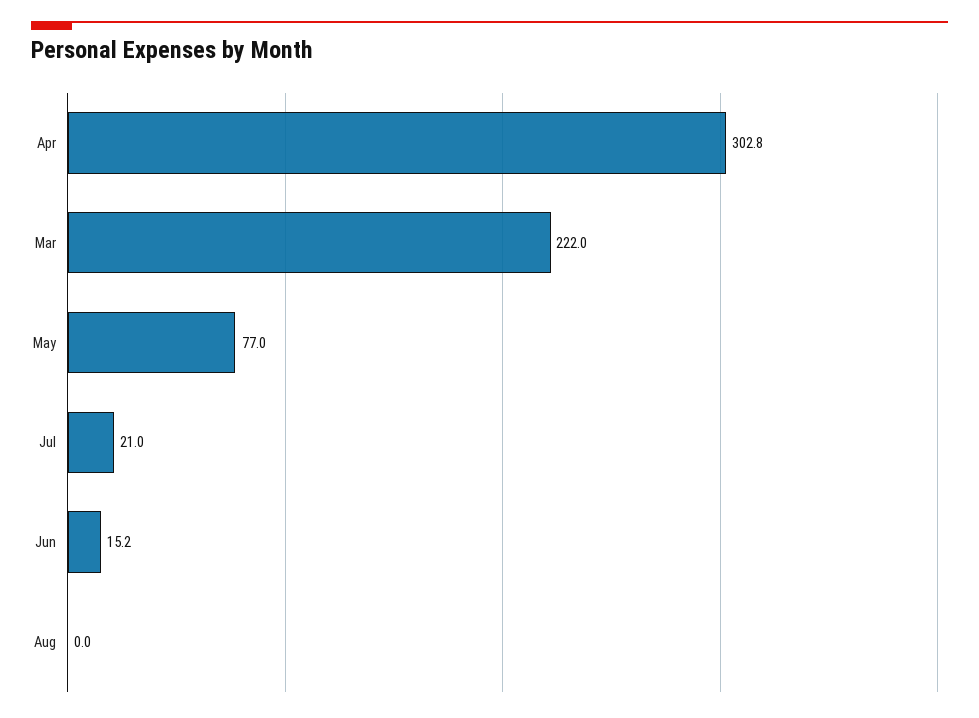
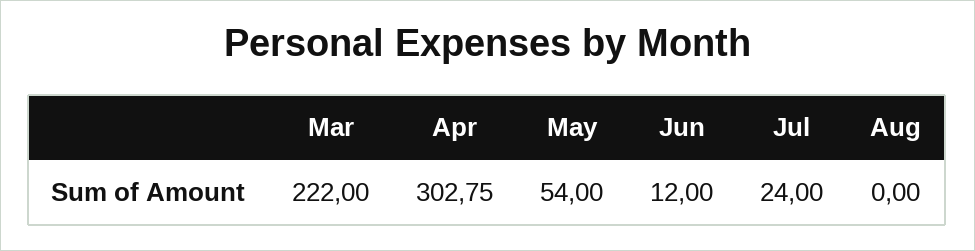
  {
    "Apr": 302.75,
    "Mar": 222,
-   "May": 77,
+   "May": 54,
-   "Jul": 21,
+   "Jul": 24,
-   "Jun": 15.2,
+   "Jun": 12,
    "Aug": 0
  }

